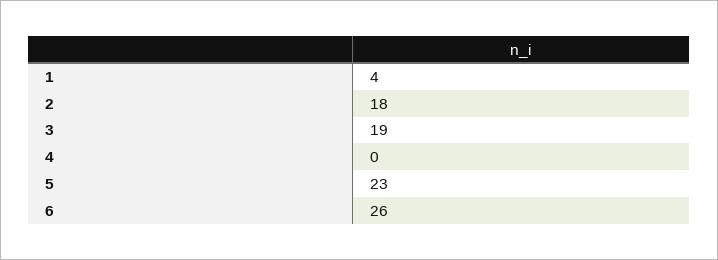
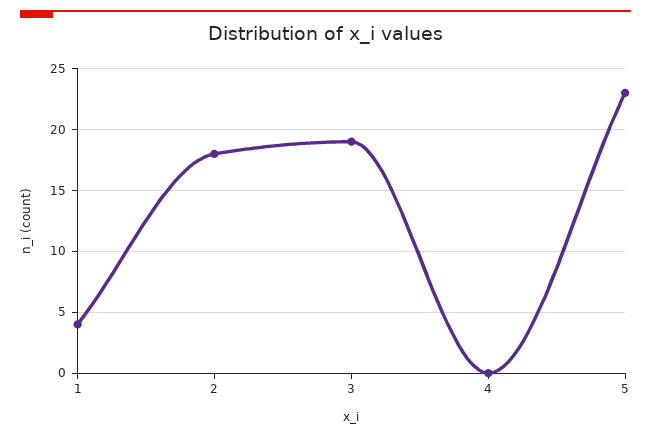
  {
    "1": 4,
    "2": 18,
    "3": 19,
    "4": 0,
-   "5": 23,
+   "5": 23
-   "6": 26
  }

